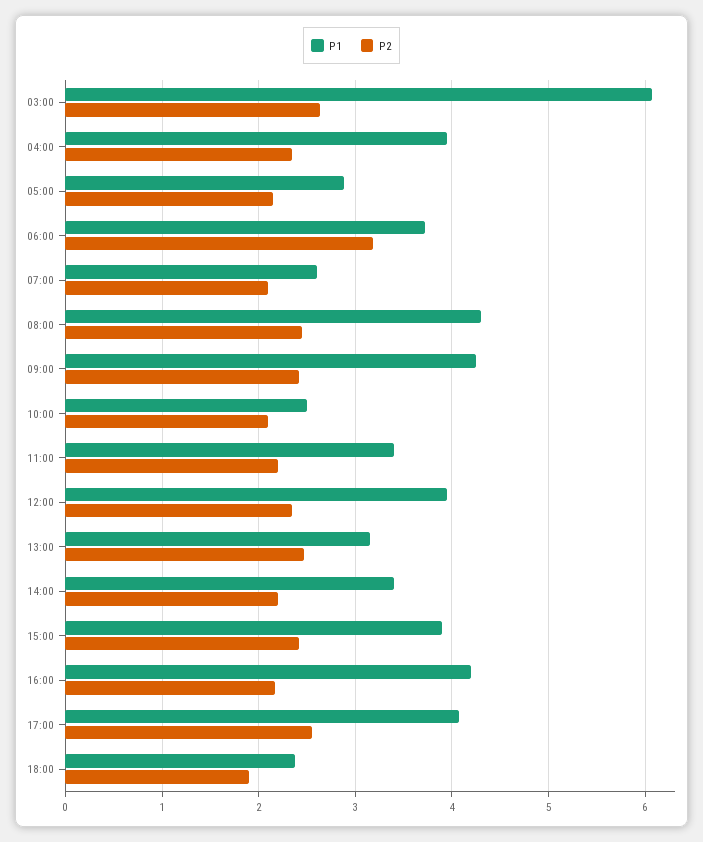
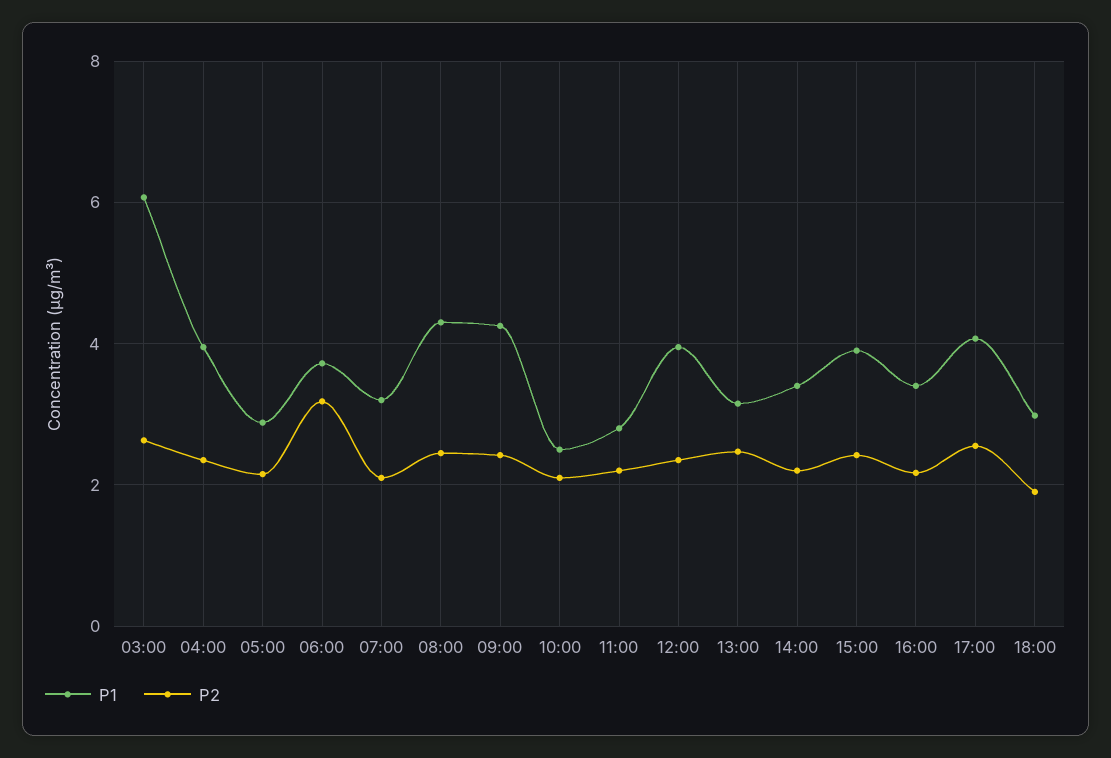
  {
    "P1": {
      "03:00": 6.1,
      "04:00": 4,
      "05:00": 2.9,
      "06:00": 3.7,
-     "07:00": 2.6,
+     "07:00": 3.2,
      "08:00": 4.3,
      "09:00": 4.3,
      "10:00": 2.5,
-     "11:00": 3.4,
+     "11:00": 2.8,
      "12:00": 4,
      "13:00": 3.2,
      "14:00": 3.4,
      "15:00": 3.9,
-     "16:00": 4.2,
+     "16:00": 3.4,
      "17:00": 4.1,
-     "18:00": 2.4
+     "18:00": 3
    },
    "P2": {
      "03:00": 2.6,
      "04:00": 2.4,
      "05:00": 2.2,
      "06:00": 3.2,
      "07:00": 2.1,
      "08:00": 2.5,
      "09:00": 2.4,
      "10:00": 2.1,
      "11:00": 2.2,
      "12:00": 2.4,
      "13:00": 2.5,
      "14:00": 2.2,
      "15:00": 2.4,
      "16:00": 2.2,
      "17:00": 2.6,
      "18:00": 1.9
    }
  }

